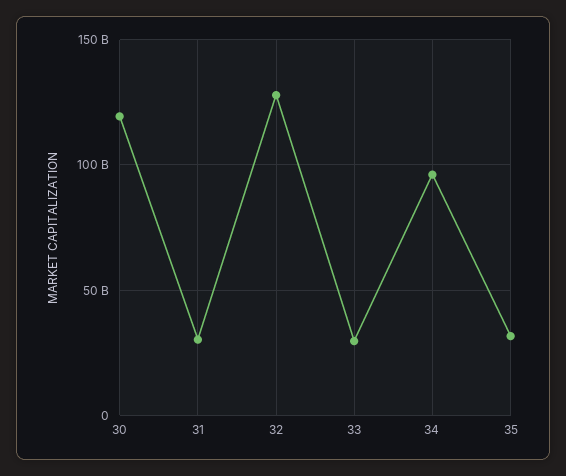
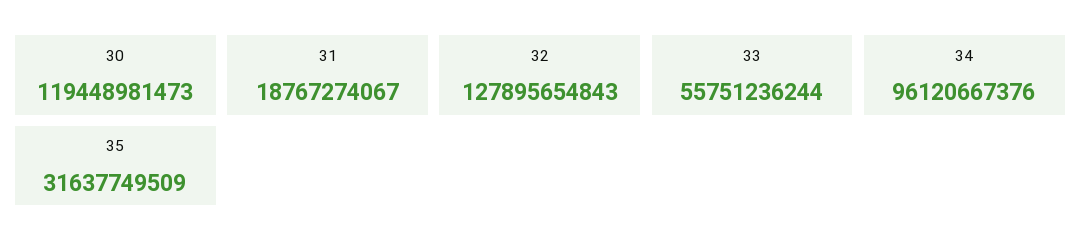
  {
    "30": 119448981473,
-   "31": 30000000000,
+   "31": 18767274067,
    "32": 127895654843,
-   "33": 30000000000,
+   "33": 55751236244,
    "34": 96120667376,
    "35": 31637749509
  }

